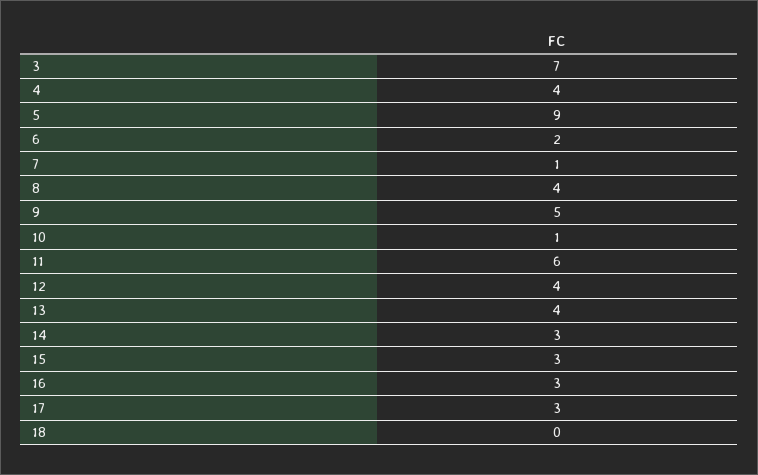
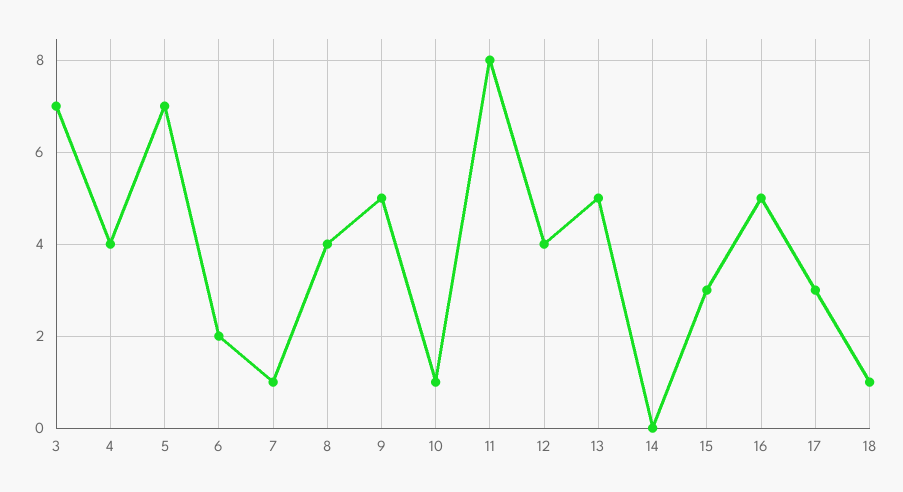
  {
    "3": 7,
    "4": 4,
-   "5": 9,
+   "5": 7,
    "6": 2,
    "7": 1,
    "8": 4,
    "9": 5,
    "10": 1,
-   "11": 6,
+   "11": 8,
    "12": 4,
-   "13": 4,
+   "13": 5,
-   "14": 3,
+   "14": 0,
    "15": 3,
-   "16": 3,
+   "16": 5,
    "17": 3,
-   "18": 0
+   "18": 1
  }

